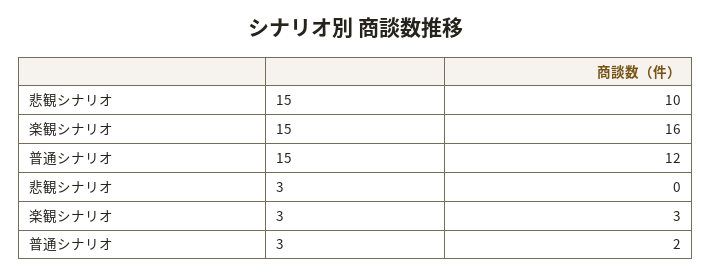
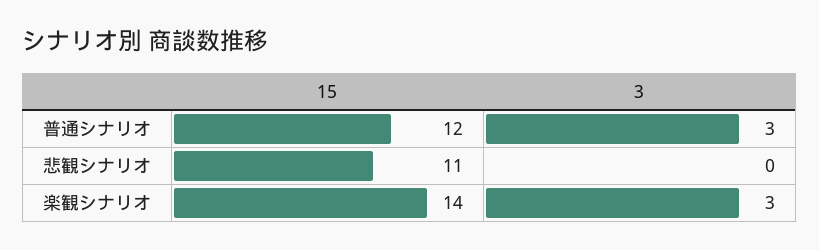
  {
    "悲観シナリオ": {
-     "15": 10,
+     "15": 11,
      "3": 0
    },
    "楽観シナリオ": {
-     "15": 16,
+     "15": 14,
      "3": 3
    },
    "普通シナリオ": {
      "15": 12,
-     "3": 2
+     "3": 3
    }
  }

